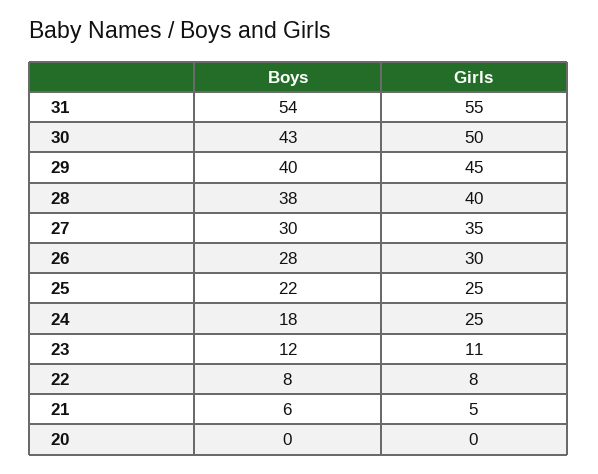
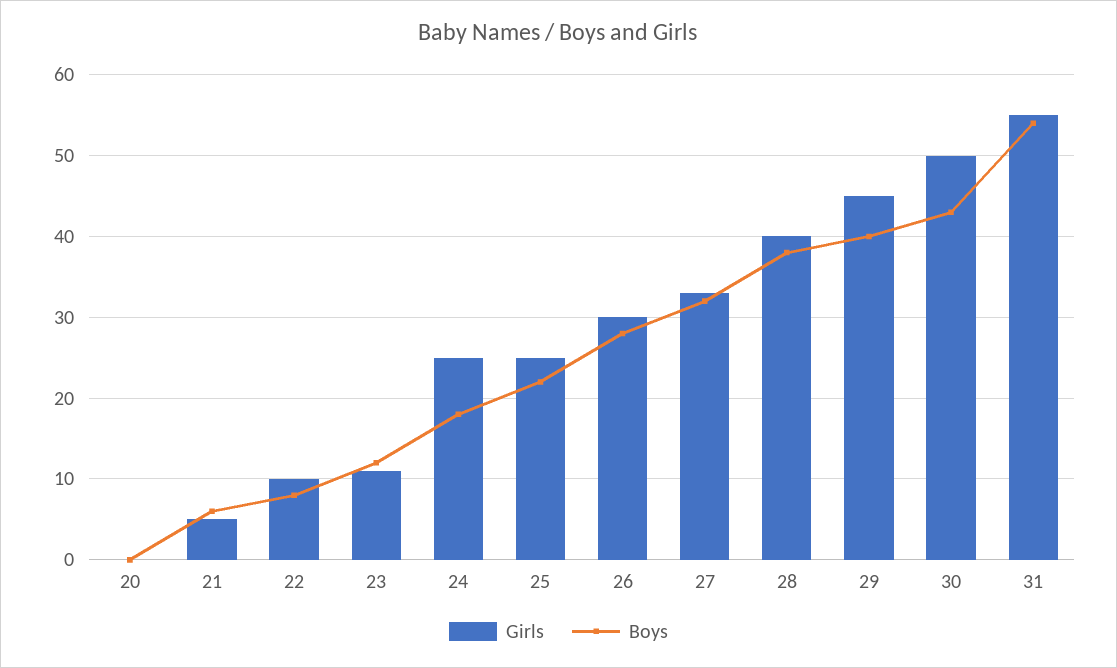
  {
    "Boys": {
      "31": 54,
      "30": 43,
      "29": 40,
      "28": 38,
-     "27": 30,
+     "27": 32,
      "26": 28,
      "25": 22,
      "24": 18,
      "23": 12,
      "22": 8,
      "21": 6,
      "20": 0
    },
    "Girls": {
      "31": 55,
      "30": 50,
      "29": 45,
      "28": 40,
-     "27": 35,
+     "27": 33,
      "26": 30,
      "25": 25,
      "24": 25,
      "23": 11,
-     "22": 8,
+     "22": 10,
      "21": 5,
      "20": 0
    }
  }

